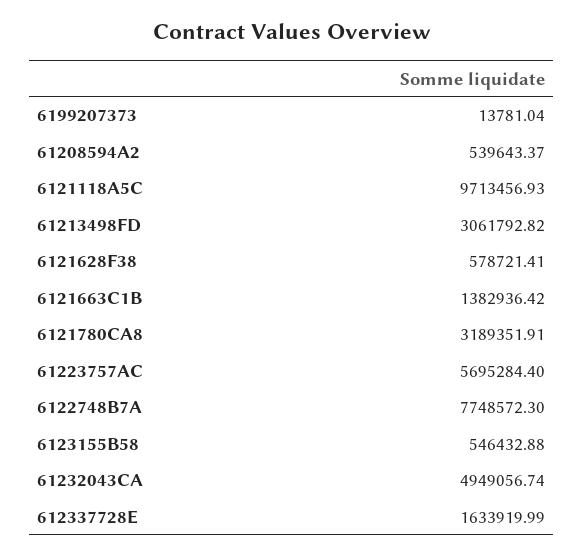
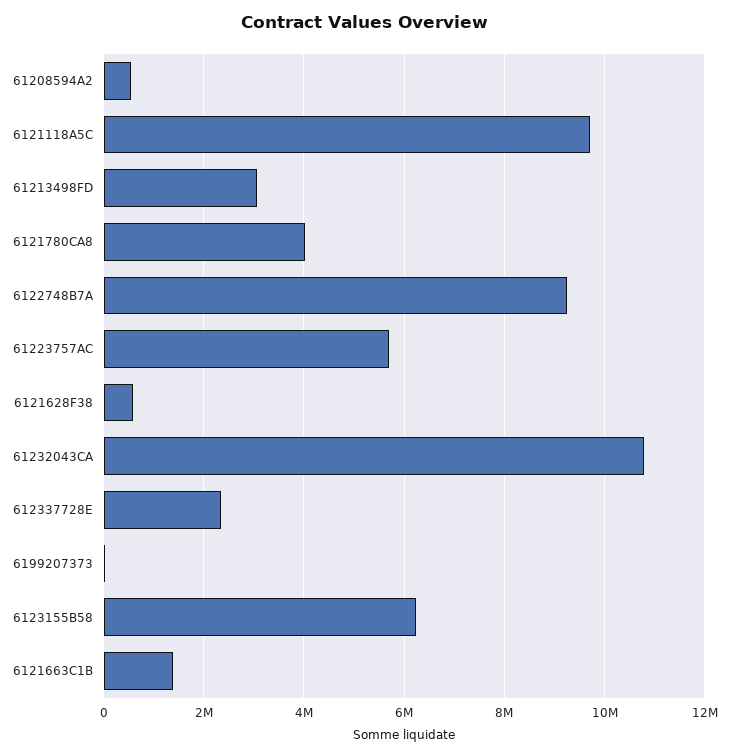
  {
    "6199207373": 13781.04,
    "61208594A2": 539643.37,
    "6121118A5C": 9713456.93,
    "61213498FD": 3061792.82,
    "6121628F38": 578721.41,
    "6121663C1B": 1382936.42,
-   "6121780CA8": 3189351.91,
+   "6121780CA8": 4000000,
    "61223757AC": 5695284.4,
-   "6122748B7A": 7748572.3,
+   "6122748B7A": 9200000,
-   "6123155B58": 546432.88,
+   "6123155B58": 6200000,
-   "61232043CA": 4949056.74,
+   "61232043CA": 10800000,
-   "612337728E": 1633919.99
+   "612337728E": 2400000
  }

